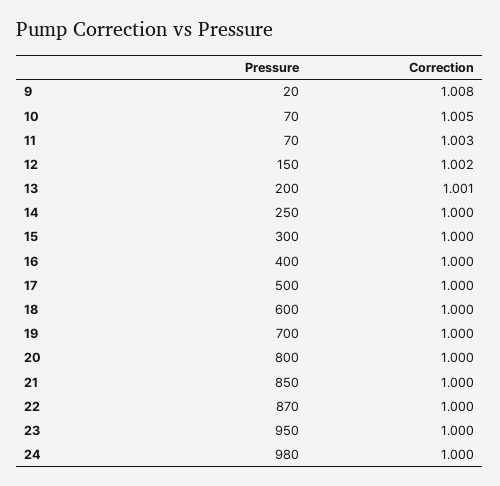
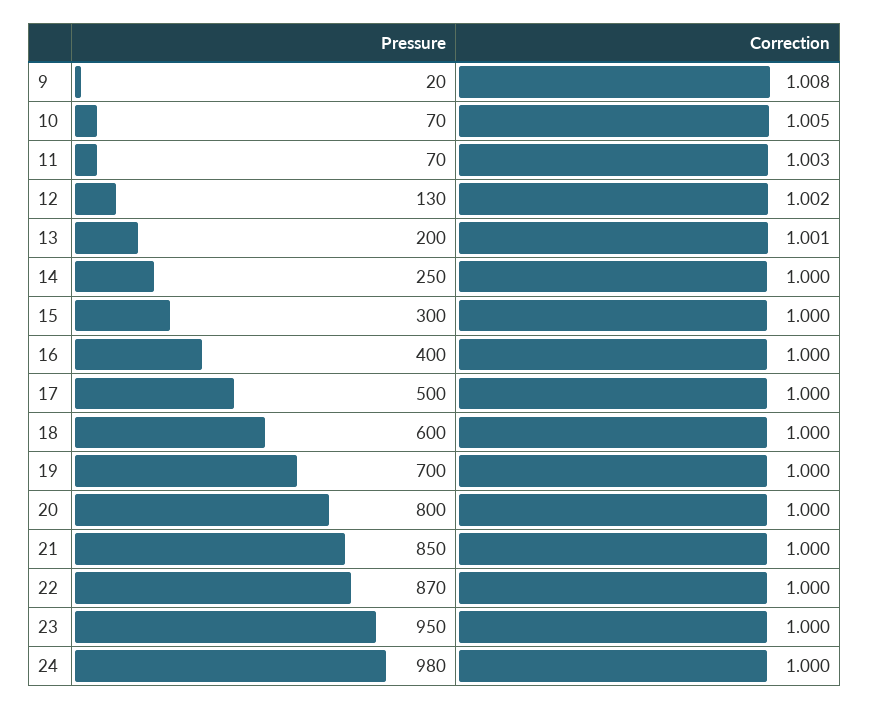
  {
    "Pressure": {
      "9": 20,
      "10": 70,
      "11": 70,
-     "12": 150,
+     "12": 130,
      "13": 200,
      "14": 250,
      "15": 300,
      "16": 400,
      "17": 500,
      "18": 600,
      "19": 700,
      "20": 800,
      "21": 850,
      "22": 870,
      "23": 950,
      "24": 980
    },
    "Correction": {
      "9": 1.008,
      "10": 1.005,
      "11": 1.003,
      "12": 1.002,
      "13": 1.001,
      "14": 1,
      "15": 1,
      "16": 1,
      "17": 1,
      "18": 1,
      "19": 1,
      "20": 1,
      "21": 1,
      "22": 1,
      "23": 1,
      "24": 1
    }
  }

